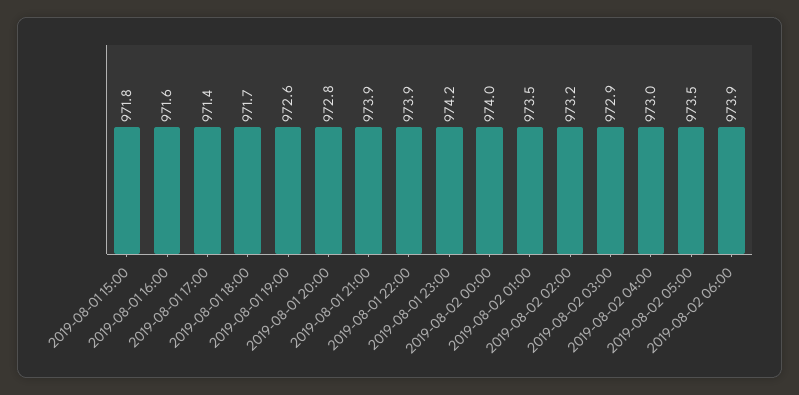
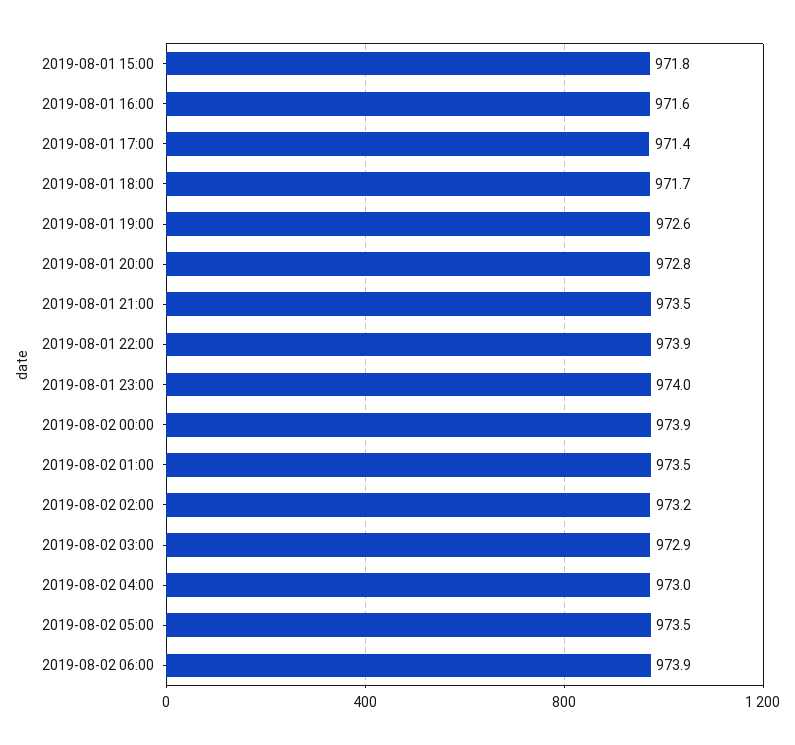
  {
    "2019-08-01 15:00": 971.8,
    "2019-08-01 16:00": 971.6,
    "2019-08-01 17:00": 971.4,
    "2019-08-01 18:00": 971.7,
    "2019-08-01 19:00": 972.6,
    "2019-08-01 20:00": 972.8,
-   "2019-08-01 21:00": 973.9,
+   "2019-08-01 21:00": 973.5,
    "2019-08-01 22:00": 973.9,
-   "2019-08-01 23:00": 974.2,
+   "2019-08-01 23:00": 974,
-   "2019-08-02 00:00": 974,
+   "2019-08-02 00:00": 973.9,
    "2019-08-02 01:00": 973.5,
    "2019-08-02 02:00": 973.2,
    "2019-08-02 03:00": 972.9,
    "2019-08-02 04:00": 973,
    "2019-08-02 05:00": 973.5,
    "2019-08-02 06:00": 973.9
  }

